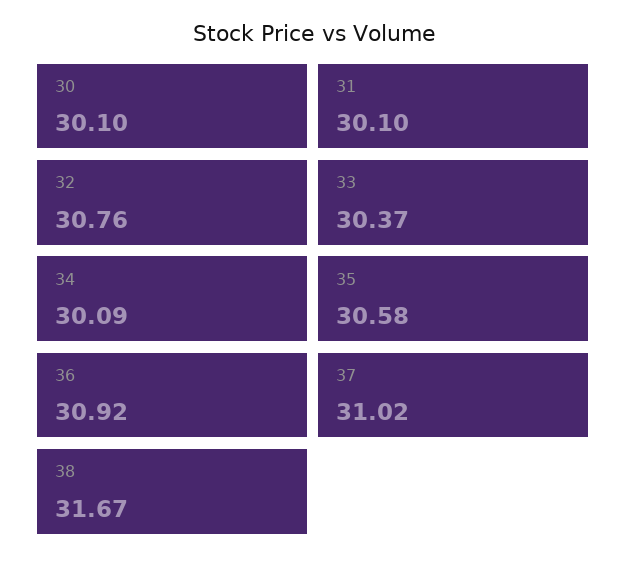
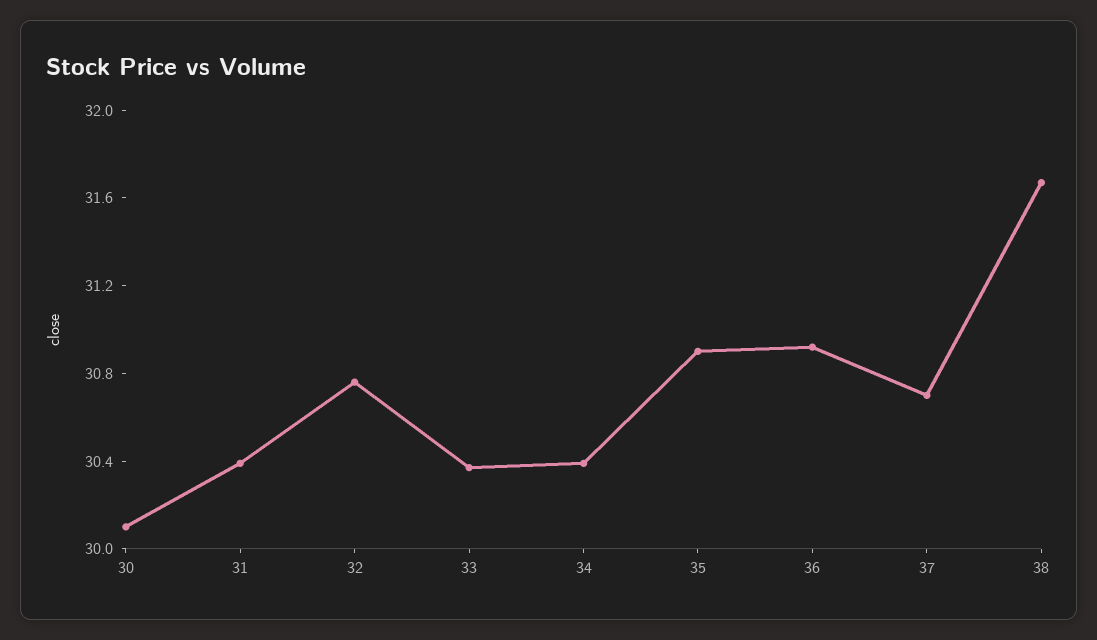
  {
    "30": 30.1,
-   "31": 30.1,
+   "31": 30.4,
    "32": 30.76,
    "33": 30.37,
-   "34": 30.09,
+   "34": 30.4,
-   "35": 30.58,
+   "35": 30.9,
    "36": 30.92,
-   "37": 31.02,
+   "37": 30.7,
    "38": 31.67
  }

